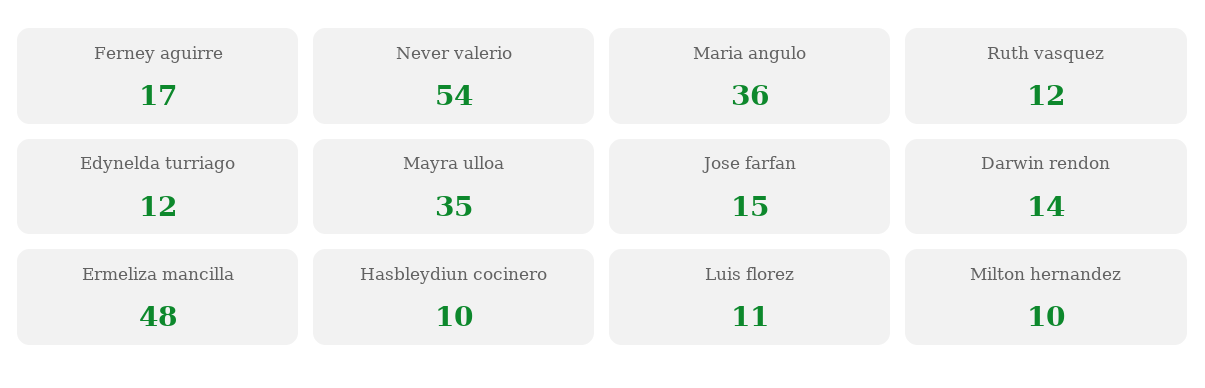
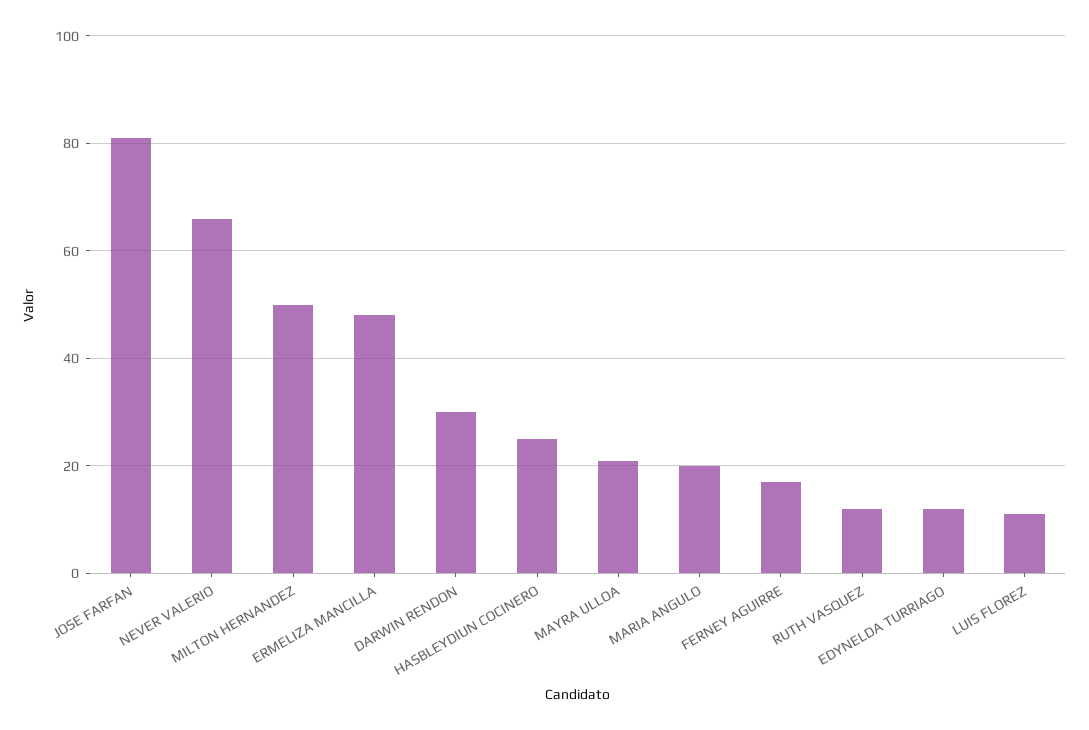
  {
    "Ferney aguirre": 17,
-   "Never valerio": 54,
+   "Never valerio": 65,
-   "Maria angulo": 36,
+   "Maria angulo": 20,
    "Ruth vasquez": 12,
    "Edynelda turriago": 12,
-   "Mayra ulloa": 35,
+   "Mayra ulloa": 20,
-   "Jose farfan": 15,
+   "Jose farfan": 80,
-   "Darwin rendon": 14,
+   "Darwin rendon": 30,
    "Ermeliza mancilla": 48,
-   "Hasbleydiun cocinero": 10,
+   "Hasbleydiun cocinero": 25,
    "Luis florez": 11,
-   "Milton hernandez": 10
+   "Milton hernandez": 50
  }

